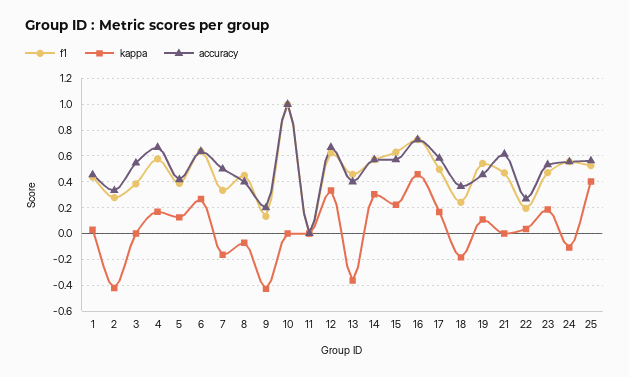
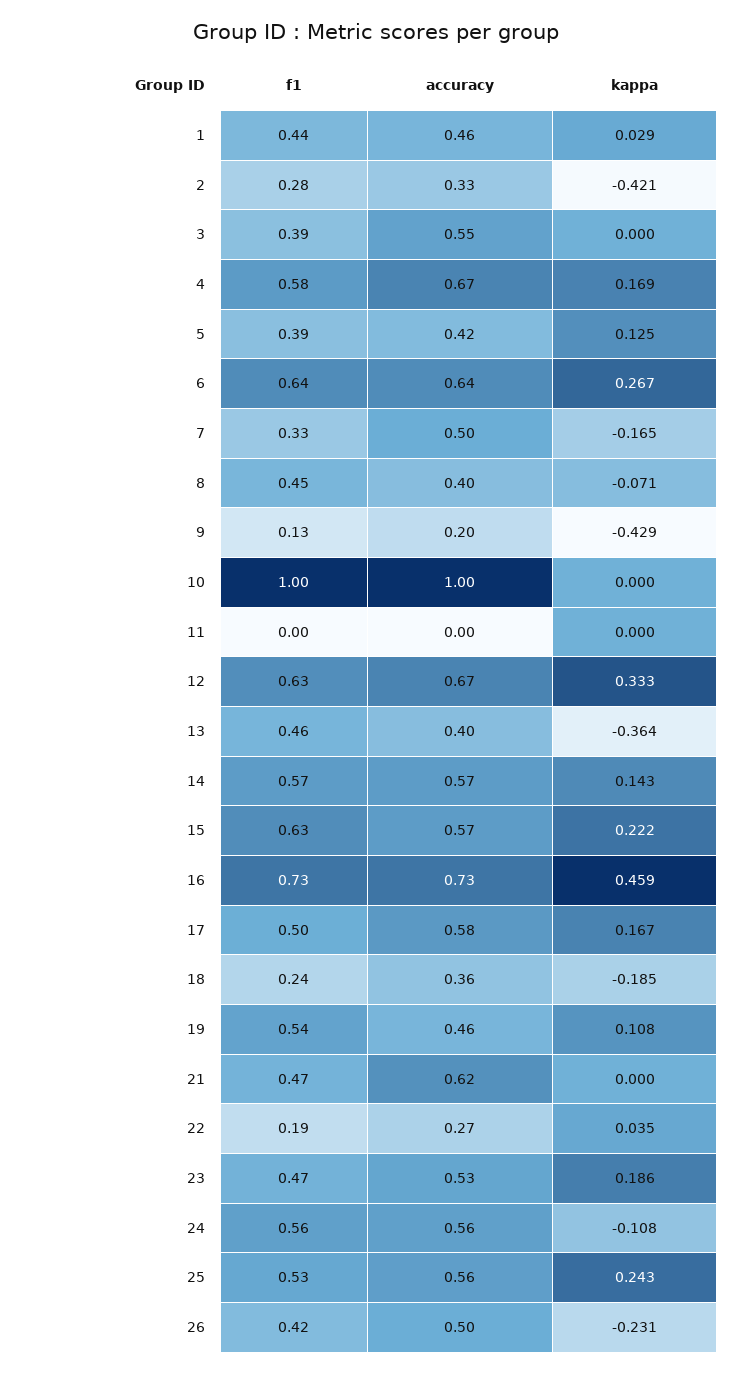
  {
    "f1": {
      "1": 0.44,
      "2": 0.28,
      "3": 0.39,
      "4": 0.58,
      "5": 0.39,
      "6": 0.64,
      "7": 0.33,
      "8": 0.45,
      "9": 0.13,
      "10": 1,
      "11": 0,
      "12": 0.63,
      "13": 0.46,
      "14": 0.57,
      "15": 0.63,
      "16": 0.73,
      "17": 0.5,
      "18": 0.24,
      "19": 0.54,
      "21": 0.47,
      "22": 0.19,
      "23": 0.47,
      "24": 0.56,
-     "25": 0.53
+     "25": 0.53,
+     "26": 0.42
    },
    "kappa": {
      "1": 0.029,
      "2": -0.421,
      "3": 0,
      "4": 0.169,
      "5": 0.125,
      "6": 0.267,
      "7": -0.165,
      "8": -0.071,
      "9": -0.429,
      "10": 0,
      "11": 0,
      "12": 0.333,
      "13": -0.364,
-     "14": 0.3,
+     "14": 0.143,
      "15": 0.222,
      "16": 0.459,
      "17": 0.167,
      "18": -0.185,
      "19": 0.108,
      "21": 0,
      "22": 0.035,
      "23": 0.186,
      "24": -0.108,
-     "25": 0.4
+     "25": 0.243,
+     "26": -0.231
    },
    "accuracy": {
      "1": 0.46,
      "2": 0.33,
      "3": 0.55,
      "4": 0.67,
      "5": 0.42,
      "6": 0.64,
      "7": 0.5,
      "8": 0.4,
      "9": 0.2,
      "10": 1,
      "11": 0,
      "12": 0.67,
      "13": 0.4,
      "14": 0.57,
      "15": 0.57,
      "16": 0.73,
      "17": 0.58,
      "18": 0.36,
      "19": 0.46,
      "21": 0.62,
      "22": 0.27,
      "23": 0.53,
      "24": 0.56,
-     "25": 0.56
+     "25": 0.56,
+     "26": 0.5
    }
  }

